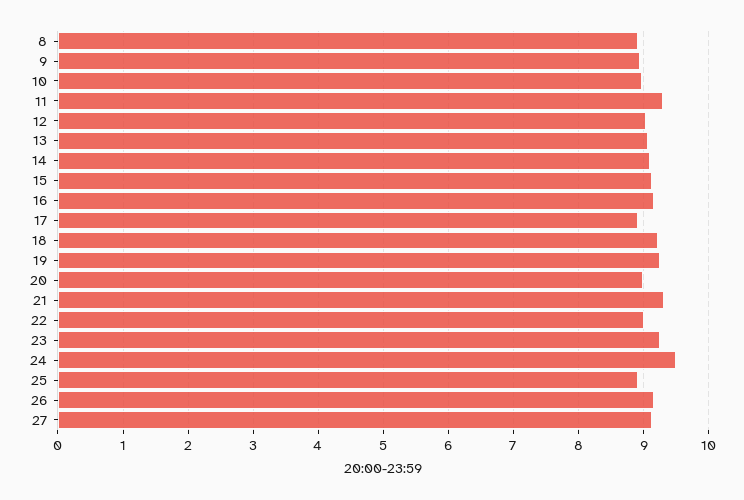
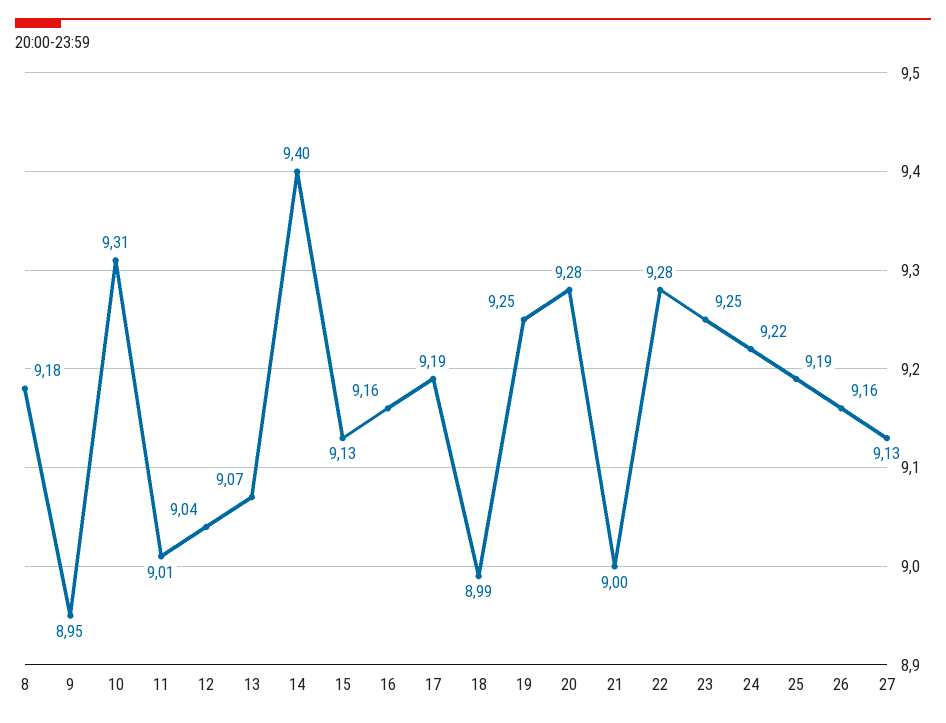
  {
-   "8": 8.9,
+   "8": 9.18,
    "9": 8.95,
-   "10": 9,
+   "10": 9.31,
-   "11": 9.3,
+   "11": 9.01,
    "12": 9.04,
    "13": 9.07,
-   "14": 9.1,
+   "14": 9.4,
    "15": 9.13,
    "16": 9.16,
-   "17": 8.9,
+   "17": 9.19,
-   "18": 9.2,
+   "18": 8.99,
    "19": 9.25,
-   "20": 9,
+   "20": 9.28,
-   "21": 9.3,
+   "21": 9,
-   "22": 9,
+   "22": 9.28,
    "23": 9.25,
-   "24": 9.5,
+   "24": 9.22,
-   "25": 8.9,
+   "25": 9.19,
    "26": 9.16,
    "27": 9.13
  }

